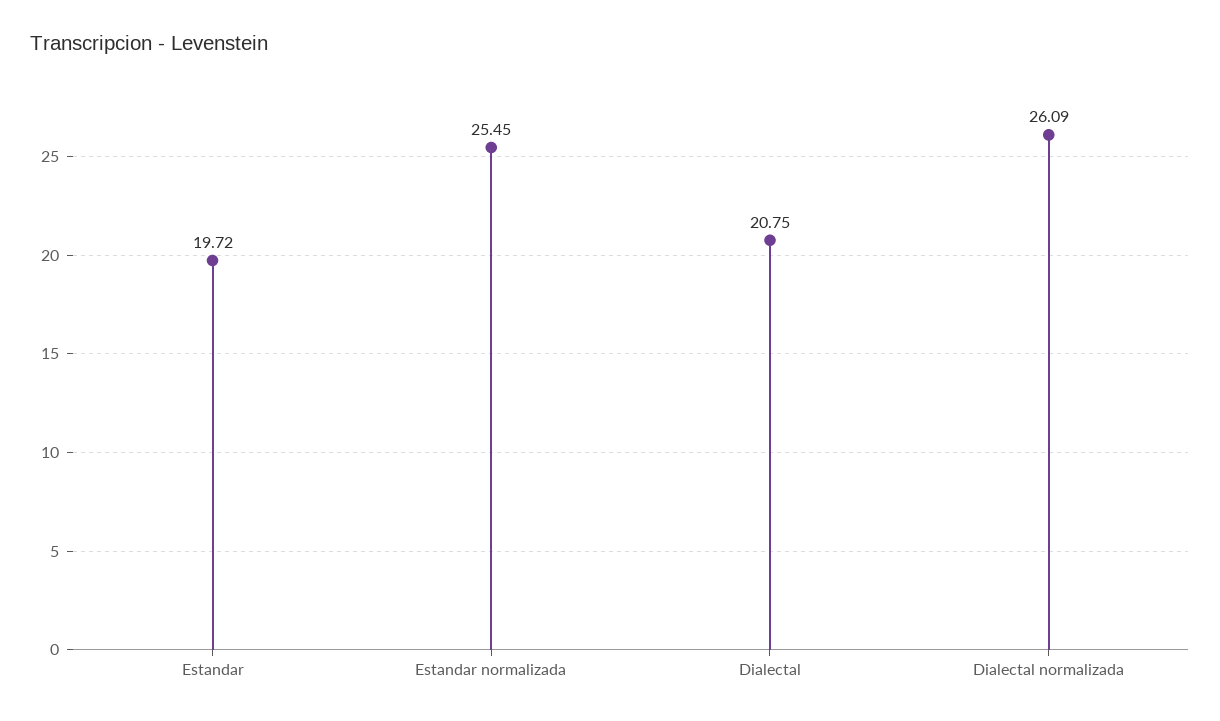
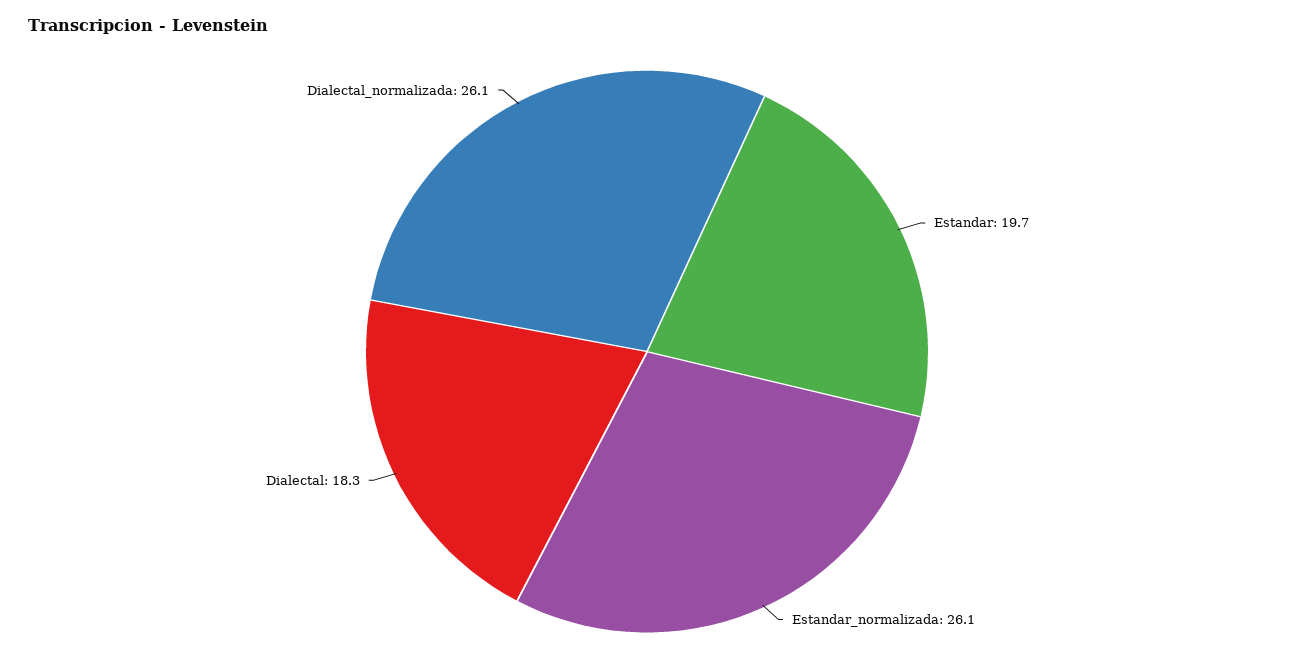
  {
    "Estandar": 19.72,
-   "Estandar normalizada": 25.45,
+   "Estandar normalizada": 26.1,
-   "Dialectal": 20.75,
+   "Dialectal": 18.3,
    "Dialectal normalizada": 26.09
  }

